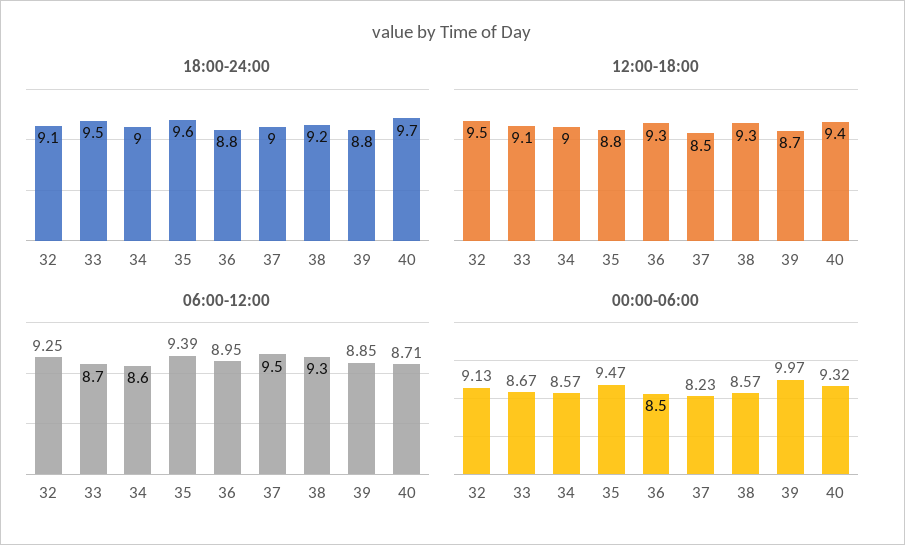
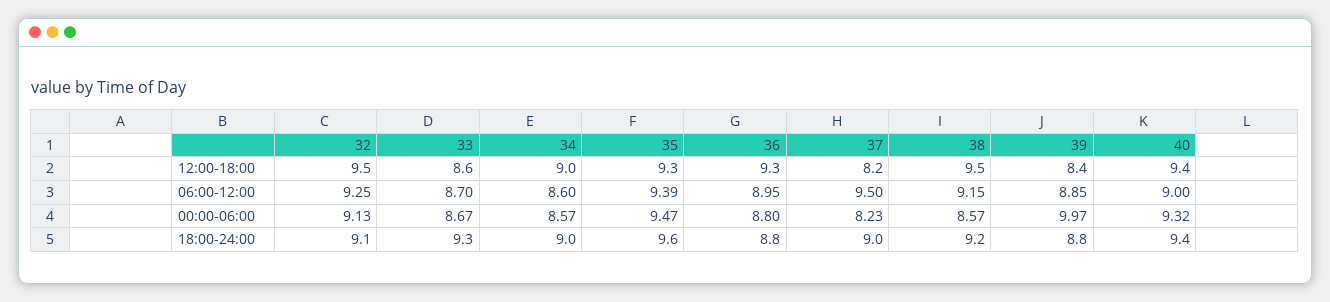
  {
    "18:00-24:00": {
      "32": 9.1,
-     "33": 9.5,
+     "33": 9.3,
      "34": 9,
      "35": 9.6,
      "36": 8.8,
      "37": 9,
      "38": 9.2,
      "39": 8.8,
-     "40": 9.7
+     "40": 9.4
    },
    "12:00-18:00": {
      "32": 9.5,
-     "33": 9.1,
+     "33": 8.6,
      "34": 9,
-     "35": 8.8,
+     "35": 9.3,
      "36": 9.3,
-     "37": 8.5,
+     "37": 8.2,
-     "38": 9.3,
+     "38": 9.5,
-     "39": 8.7,
+     "39": 8.4,
      "40": 9.4
    },
    "06:00-12:00": {
      "32": 9.25,
      "33": 8.7,
      "34": 8.6,
      "35": 9.39,
      "36": 8.95,
      "37": 9.5,
-     "38": 9.3,
+     "38": 9.15,
      "39": 8.85,
-     "40": 8.71
+     "40": 9
    },
    "00:00-06:00": {
      "32": 9.13,
      "33": 8.67,
      "34": 8.57,
      "35": 9.47,
-     "36": 8.5,
+     "36": 8.8,
      "37": 8.23,
      "38": 8.57,
      "39": 9.97,
      "40": 9.32
    }
  }

